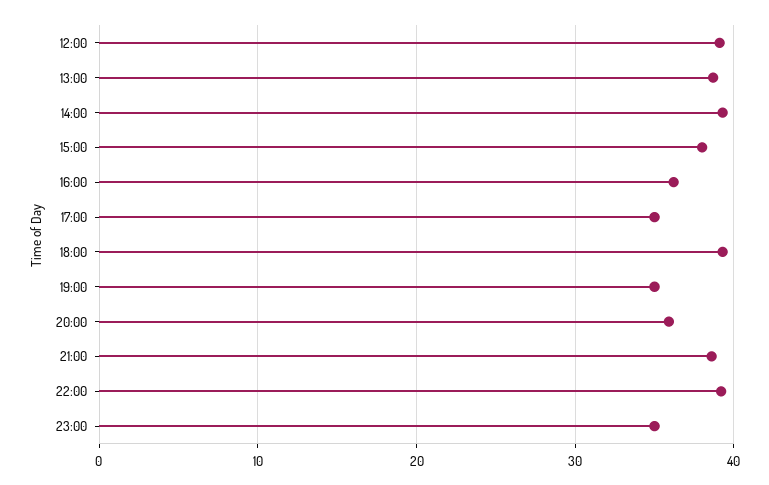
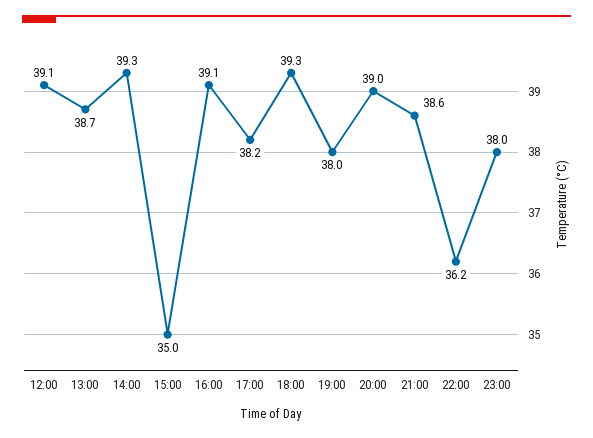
  {
    "12:00": 39.1,
    "13:00": 38.7,
    "14:00": 39.3,
-   "15:00": 38,
+   "15:00": 35,
-   "16:00": 36,
+   "16:00": 39.1,
-   "17:00": 35,
+   "17:00": 38.2,
    "18:00": 39.3,
-   "19:00": 35,
+   "19:00": 38,
-   "20:00": 36,
+   "20:00": 39,
    "21:00": 38.6,
-   "22:00": 39,
+   "22:00": 36.2,
-   "23:00": 35
+   "23:00": 38
  }

